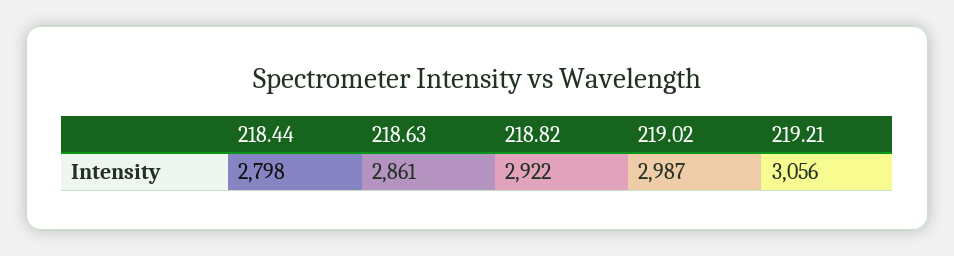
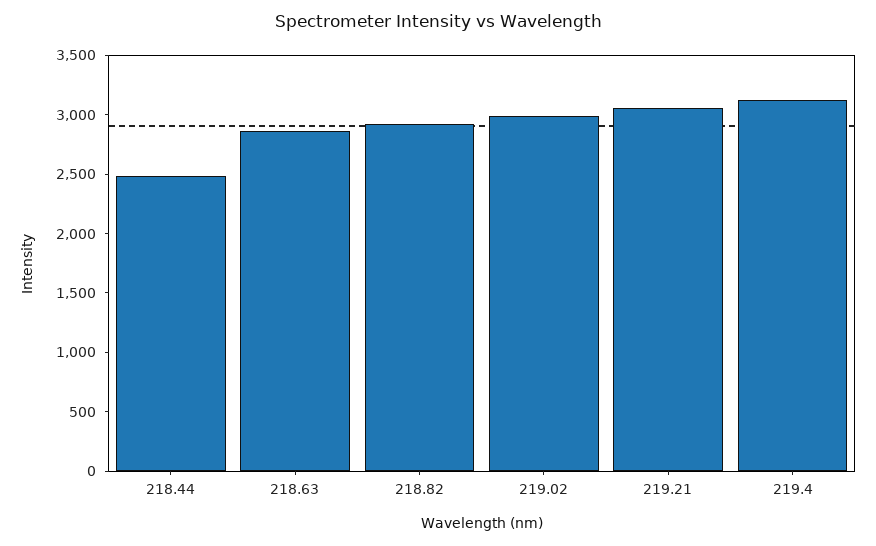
  {
-   "218.44": 2798,
+   "218.44": 2500,
    "218.63": 2861,
    "218.82": 2922,
    "219.02": 2987,
-   "219.21": 3056
+   "219.21": 3056,
+   "219.4": 3100
  }

